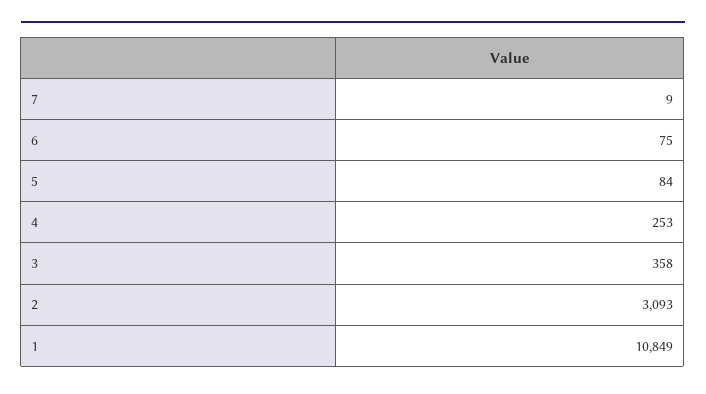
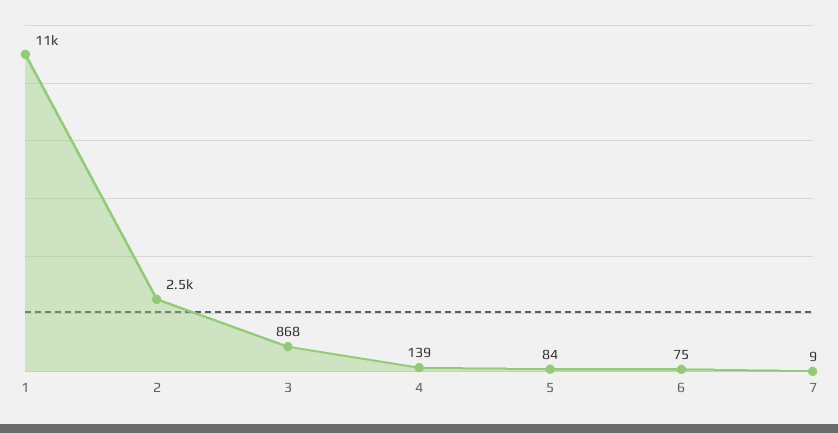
  {
    "7": 9,
    "6": 75,
    "5": 84,
-   "4": 253,
+   "4": 139,
-   "3": 358,
+   "3": 868,
-   "2": 3093,
+   "2": 2500,
    "1": 10849
  }

